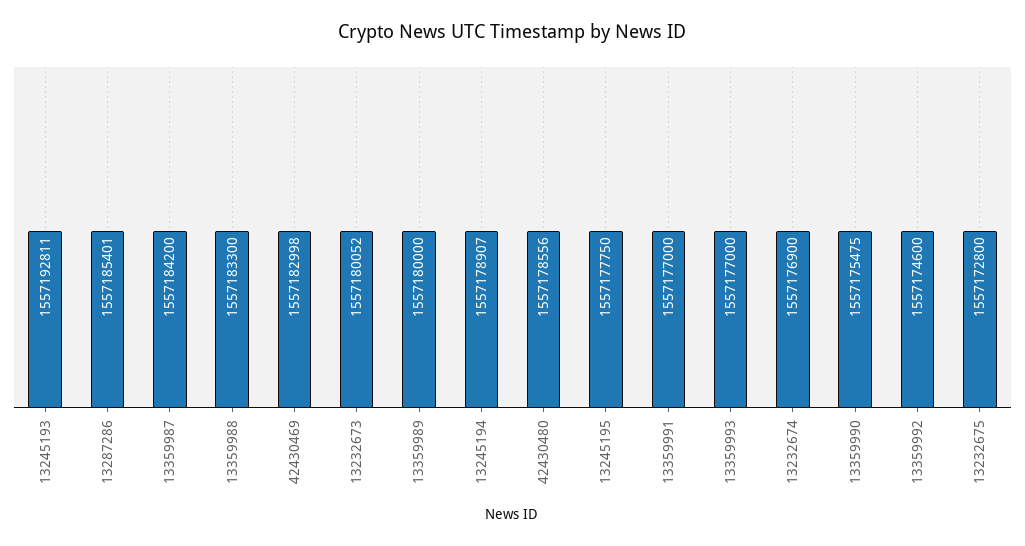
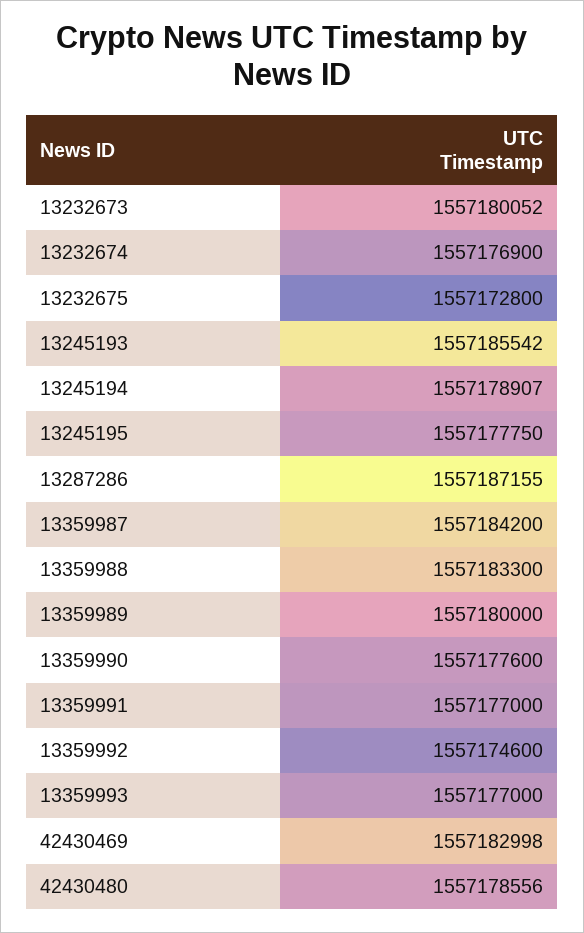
  {
-   "13245193": 1557192811,
+   "13245193": 1557185542,
-   "13287286": 1557185401,
+   "13287286": 1557187155,
    "13359987": 1557184200,
    "13359988": 1557183300,
    "42430469": 1557182998,
    "13232673": 1557180052,
    "13359989": 1557180000,
    "13245194": 1557178907,
    "42430480": 1557178556,
    "13245195": 1557177750,
    "13359991": 1557177000,
    "13359993": 1557177000,
    "13232674": 1557176900,
-   "13359990": 1557175475,
+   "13359990": 1557177600,
    "13359992": 1557174600,
    "13232675": 1557172800
  }

